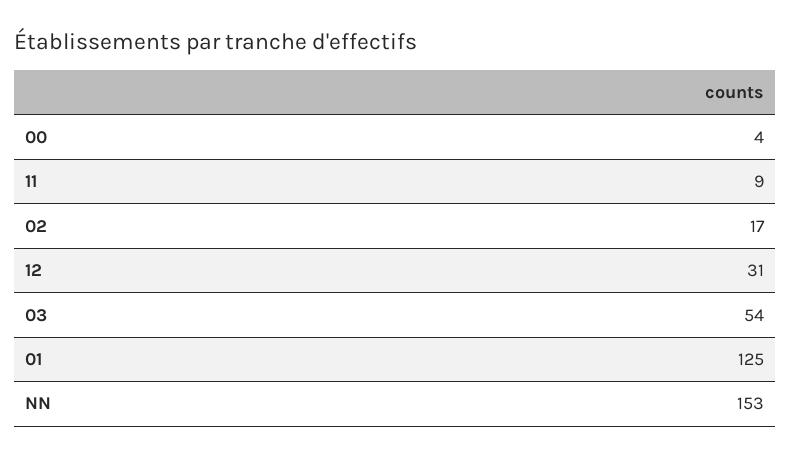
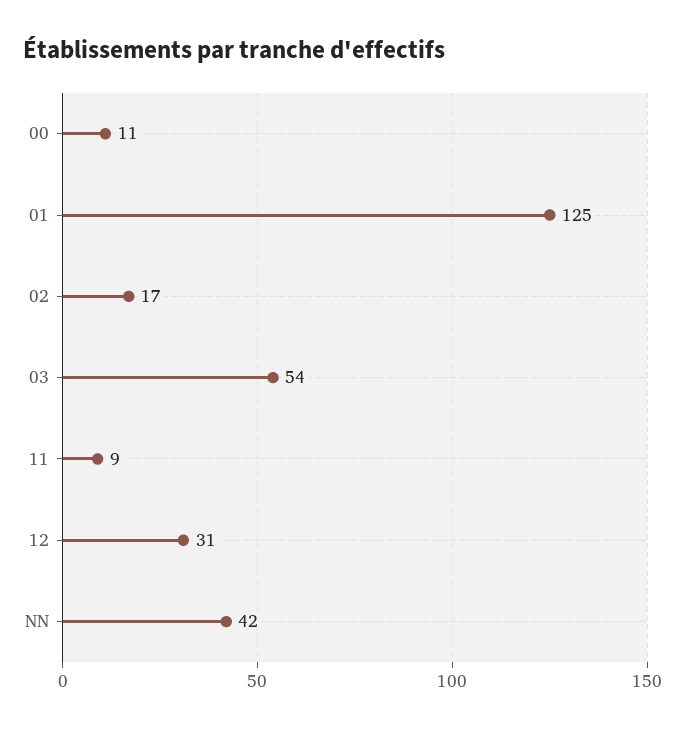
  {
-   "00": 4,
+   "00": 11,
    "11": 9,
    "02": 17,
    "12": 31,
    "03": 54,
    "01": 125,
-   "NN": 153
+   "NN": 42
  }

